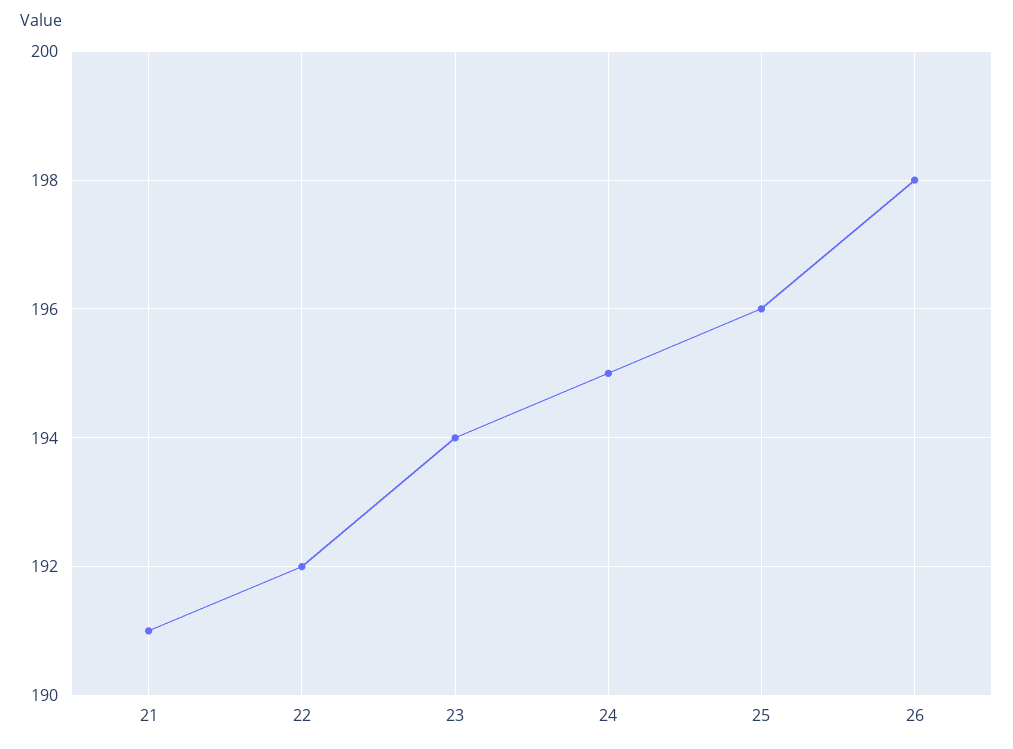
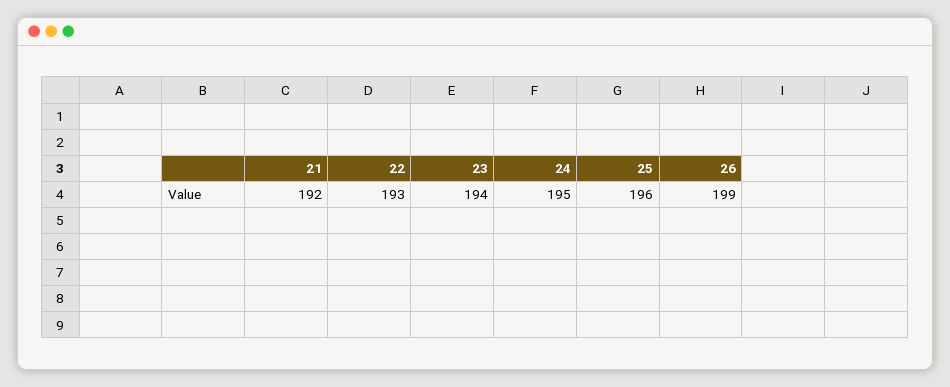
  {
-   "21": 191,
+   "21": 192,
-   "22": 192,
+   "22": 193,
    "23": 194,
    "24": 195,
    "25": 196,
-   "26": 198
+   "26": 199
  }

